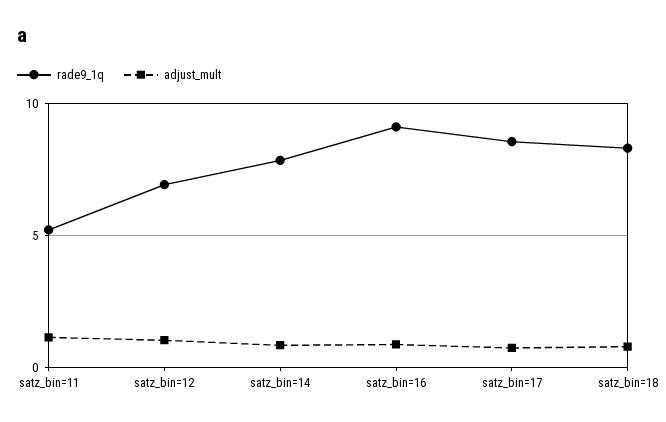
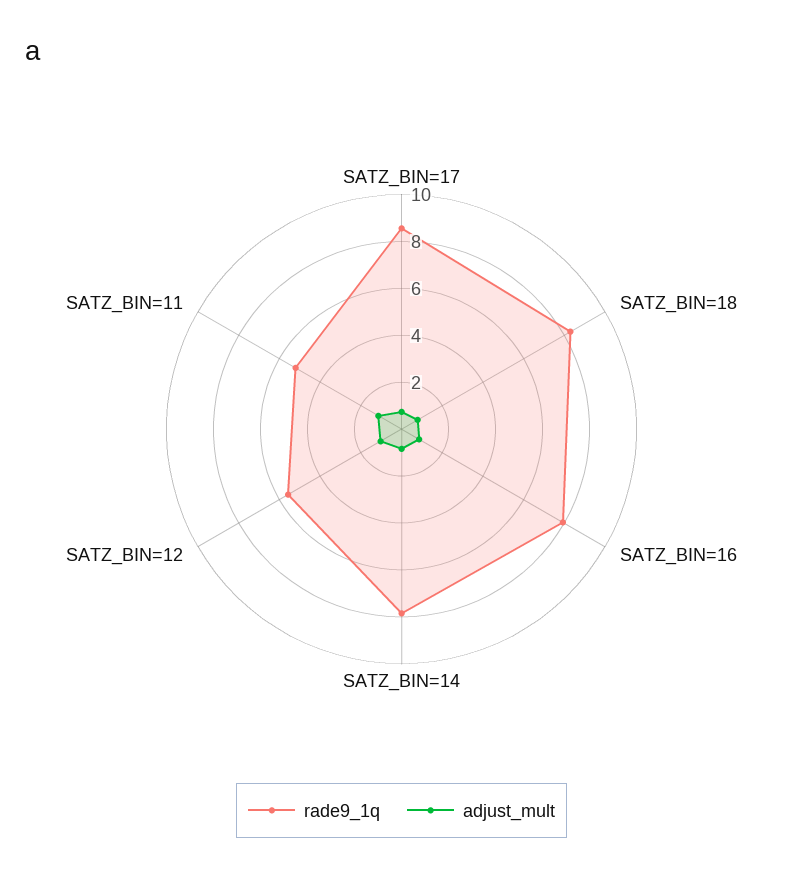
  {
    "rade9_1q": {
      "satz_bin=11": 5,
-     "satz_bin=12": 7,
+     "satz_bin=12": 5.5,
      "satz_bin=14": 8,
-     "satz_bin=16": 9,
+     "satz_bin=16": 8,
      "satz_bin=17": 8.5,
      "satz_bin=18": 8.5
    },
    "adjust_mult": {
      "satz_bin=11": 1,
      "satz_bin=12": 1,
      "satz_bin=14": 1,
      "satz_bin=16": 1,
      "satz_bin=17": 0.5,
      "satz_bin=18": 1
    }
  }

